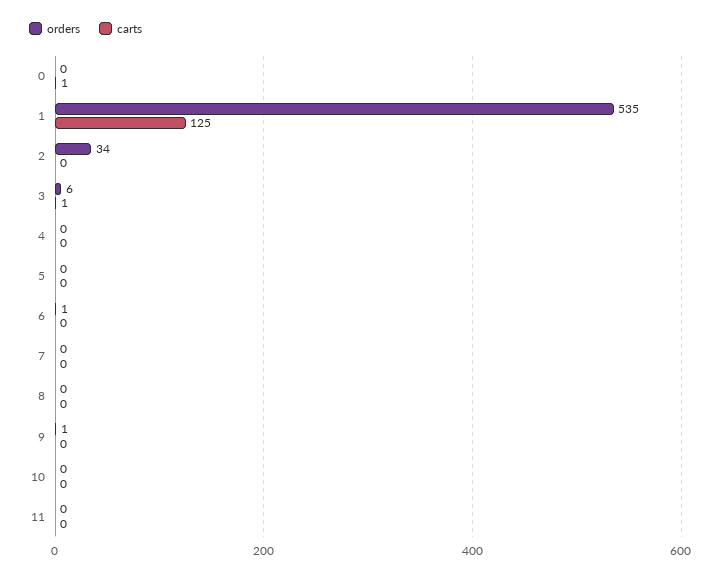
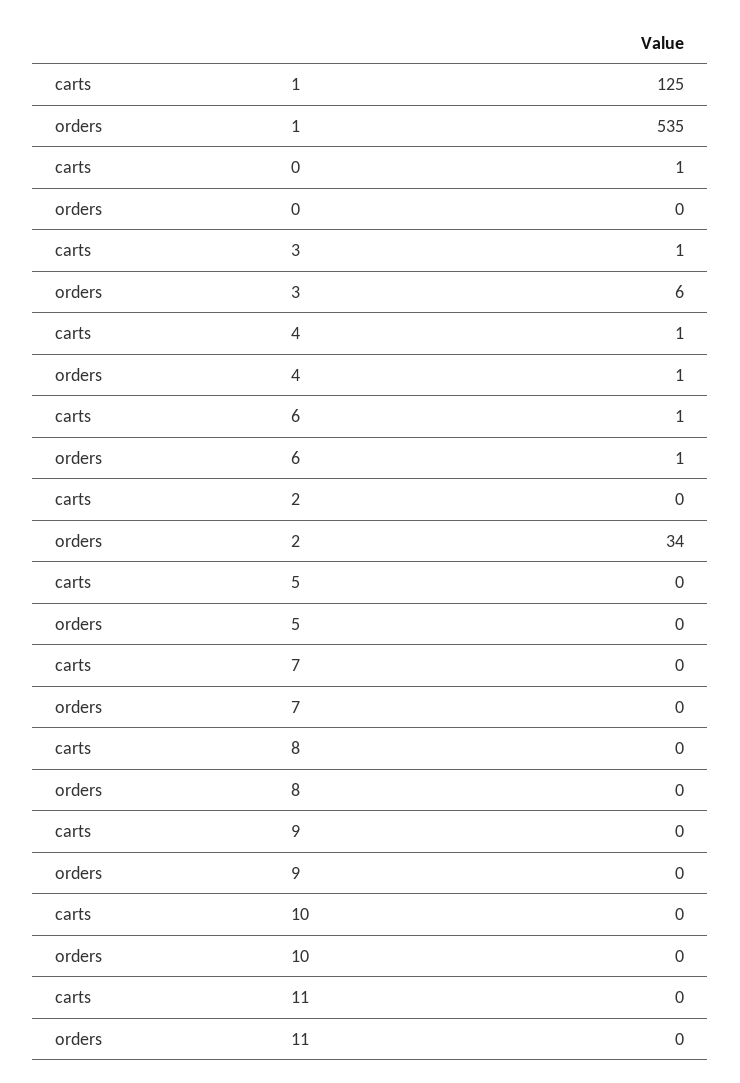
  {
    "orders": {
      "0": 0,
      "1": 535,
      "2": 34,
      "3": 6,
-     "4": 0,
+     "4": 1,
      "5": 0,
      "6": 1,
      "7": 0,
      "8": 0,
-     "9": 1,
+     "9": 0,
      "10": 0,
      "11": 0
    },
    "carts": {
      "0": 1,
      "1": 125,
      "2": 0,
      "3": 1,
-     "4": 0,
+     "4": 1,
      "5": 0,
-     "6": 0,
+     "6": 1,
      "7": 0,
      "8": 0,
      "9": 0,
      "10": 0,
      "11": 0
    }
  }

